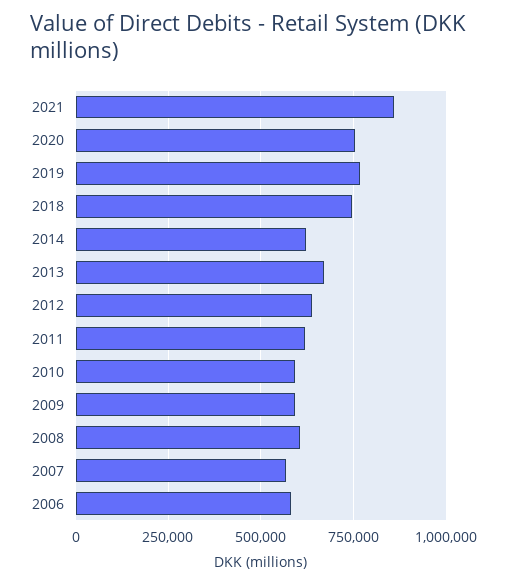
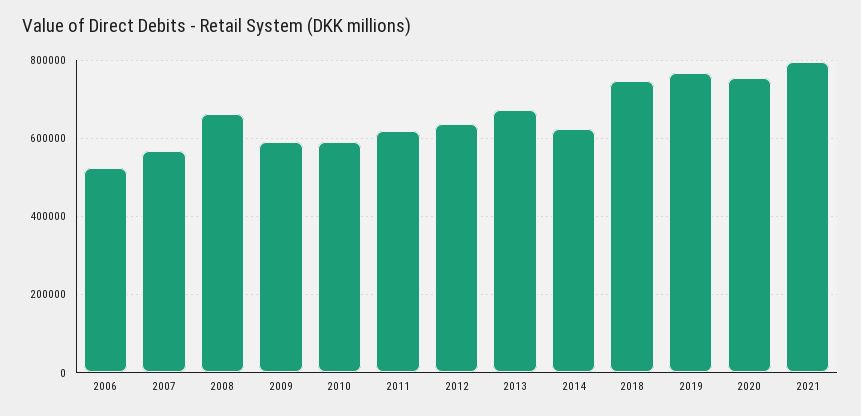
  {
-   "2021": 850000,
+   "2021": 800000,
    "2020": 760000,
    "2019": 760000,
    "2018": 740000,
    "2014": 620000,
    "2013": 680000,
    "2012": 640000,
    "2011": 620000,
    "2010": 600000,
    "2009": 600000,
-   "2008": 600000,
+   "2008": 660000,
    "2007": 560000,
-   "2006": 575000
+   "2006": 520000
  }

